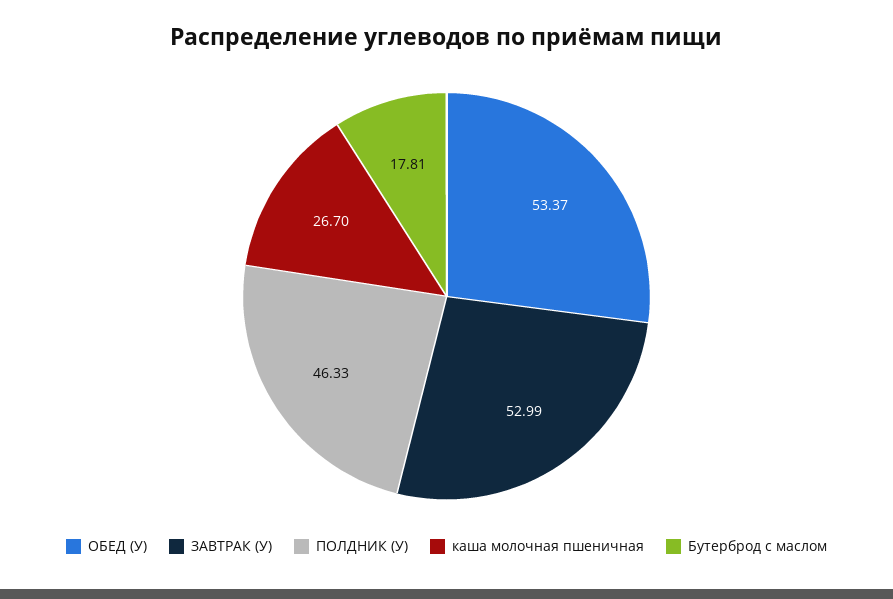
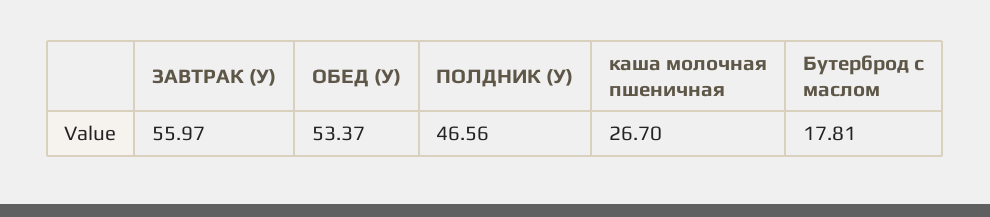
  {
    "ОБЕД (У)": 53.37,
-   "ЗАВТРАК (У)": 52.99,
+   "ЗАВТРАК (У)": 55.97,
-   "ПОЛДНИК (У)": 46.33,
+   "ПОЛДНИК (У)": 46.56,
    "каша молочная пшеничная": 26.7,
    "Бутерброд с маслом": 17.81
  }

